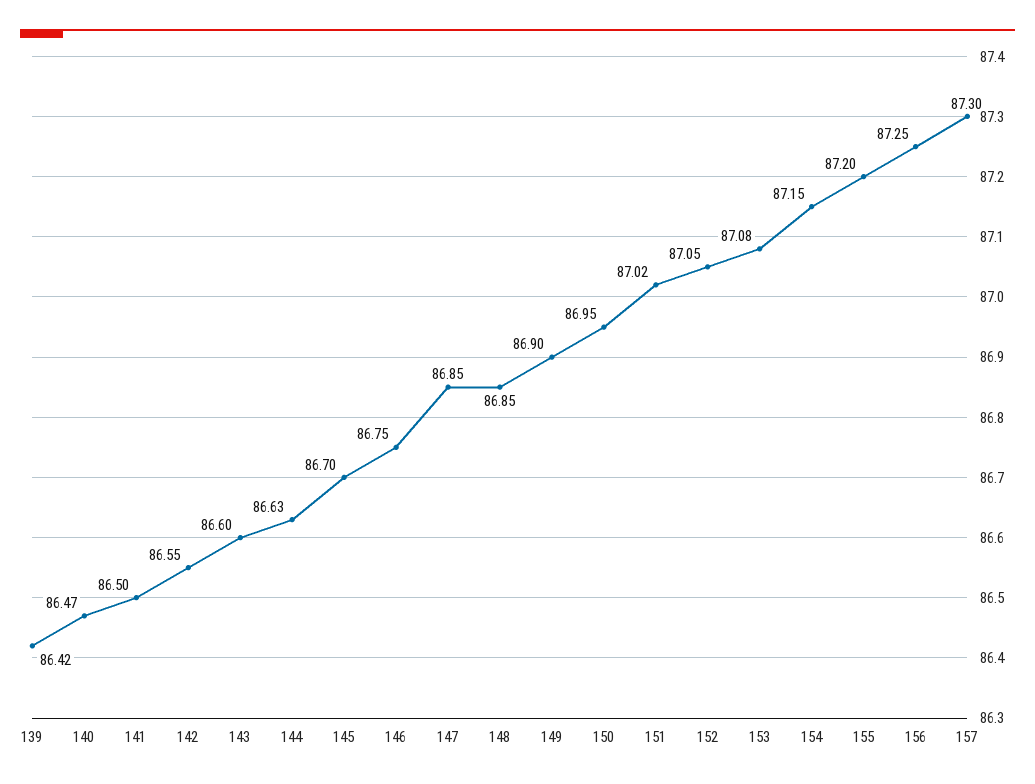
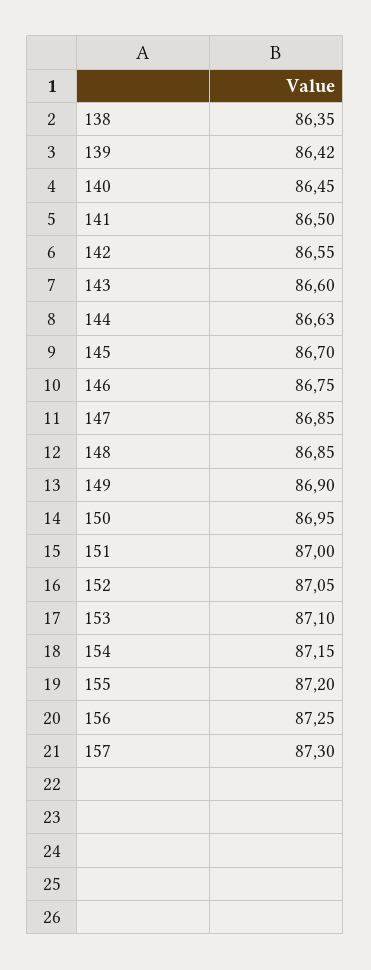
  {
    "139": 86.42,
-   "140": 86.47,
+   "140": 86.45,
    "141": 86.5,
    "142": 86.55,
    "143": 86.6,
    "144": 86.63,
    "145": 86.7,
    "146": 86.75,
    "147": 86.85,
    "148": 86.85,
    "149": 86.9,
    "150": 86.95,
-   "151": 87.02,
+   "151": 87,
    "152": 87.05,
-   "153": 87.08,
+   "153": 87.1,
    "154": 87.15,
    "155": 87.2,
    "156": 87.25,
-   "157": 87.3
+   "157": 87.3,
+   "138": 86.35
  }

